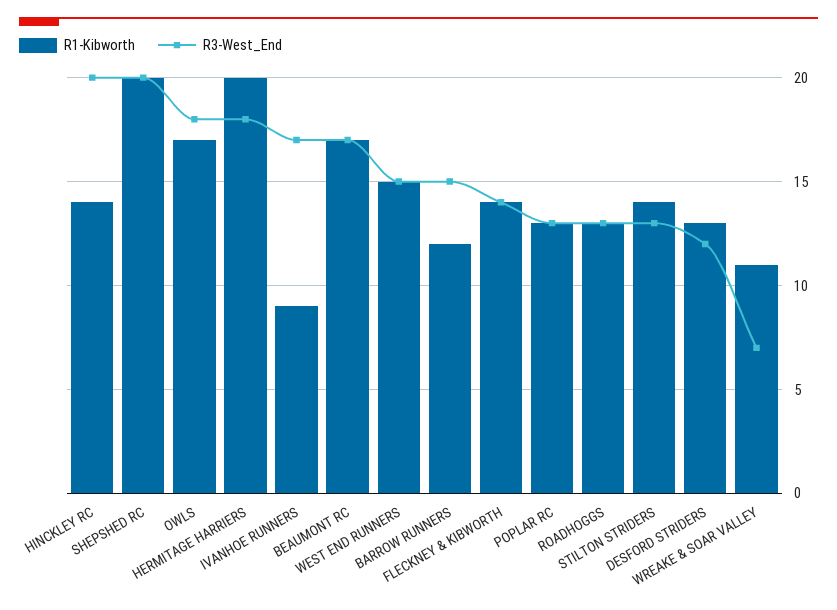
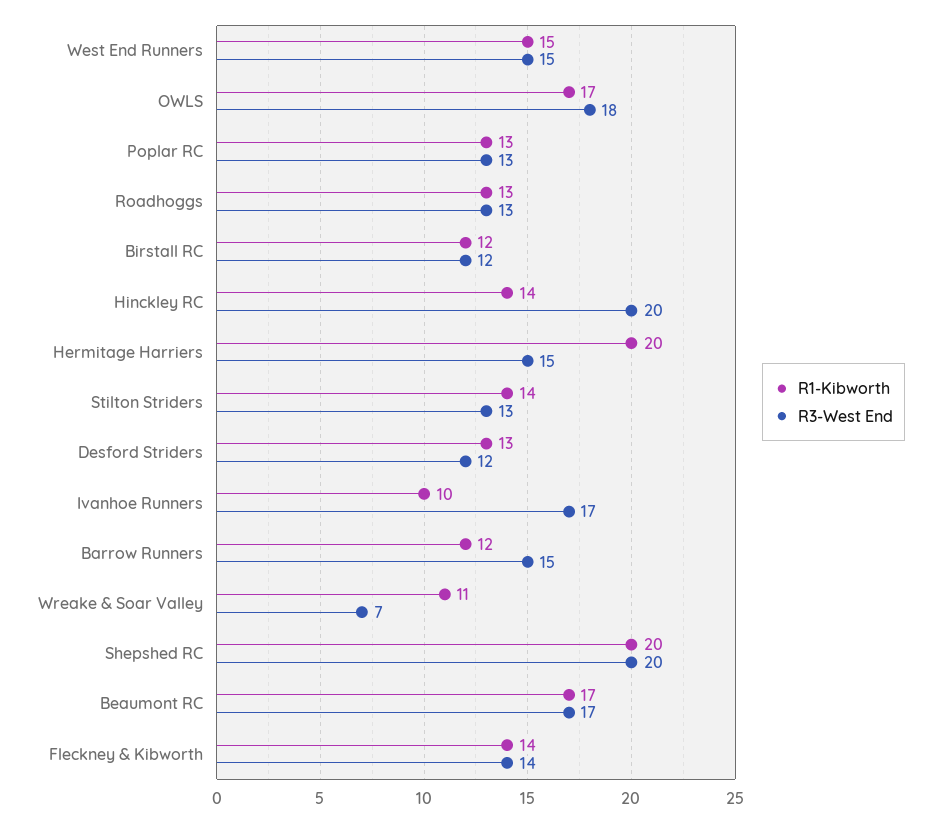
  {
    "R1-Kibworth": {
      "HINCKLEY RC": 14,
      "SHEPSHED RC": 20,
      "OWLS": 17,
      "HERMITAGE HARRIERS": 20,
-     "IVANHOE RUNNERS": 9,
+     "IVANHOE RUNNERS": 10,
      "BEAUMONT RC": 17,
      "WEST END RUNNERS": 15,
      "BARROW RUNNERS": 12,
      "FLECKNEY & KIBWORTH": 14,
      "POPLAR RC": 13,
      "ROADHOGGS": 13,
      "STILTON STRIDERS": 14,
      "DESFORD STRIDERS": 13,
-     "WREAKE & SOAR VALLEY": 11
+     "WREAKE & SOAR VALLEY": 11,
+     "Birstall RC": 12
    },
    "R3-West_End": {
      "HINCKLEY RC": 20,
      "SHEPSHED RC": 20,
      "OWLS": 18,
-     "HERMITAGE HARRIERS": 18,
+     "HERMITAGE HARRIERS": 15,
      "IVANHOE RUNNERS": 17,
      "BEAUMONT RC": 17,
      "WEST END RUNNERS": 15,
      "BARROW RUNNERS": 15,
      "FLECKNEY & KIBWORTH": 14,
      "POPLAR RC": 13,
      "ROADHOGGS": 13,
      "STILTON STRIDERS": 13,
      "DESFORD STRIDERS": 12,
-     "WREAKE & SOAR VALLEY": 7
+     "WREAKE & SOAR VALLEY": 7,
+     "Birstall RC": 12
    }
  }

